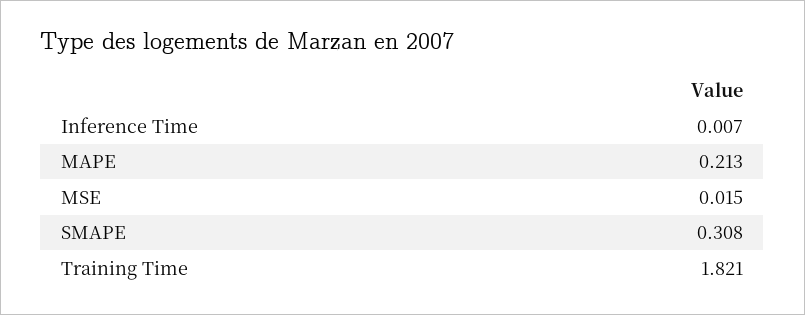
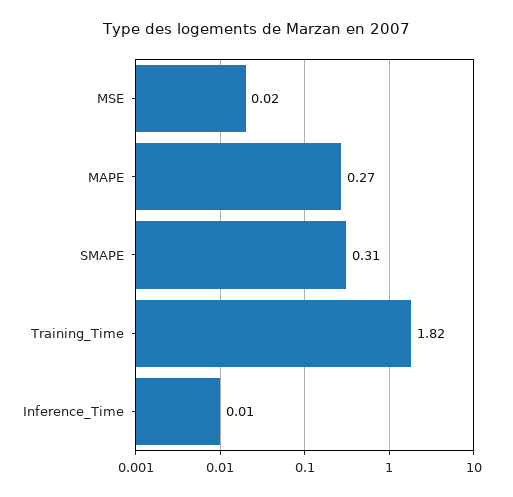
  {
    "Inference Time": 0.007,
-   "MAPE": 0.213,
+   "MAPE": 0.27,
    "MSE": 0.015,
    "SMAPE": 0.308,
    "Training Time": 1.821
  }

